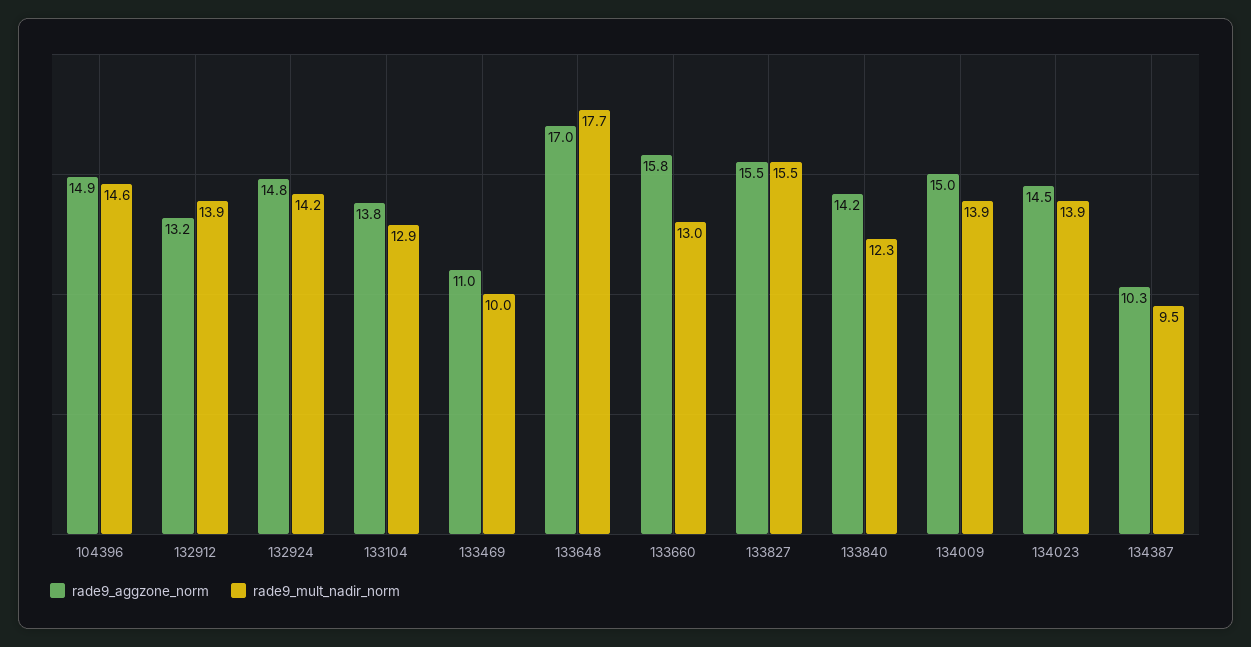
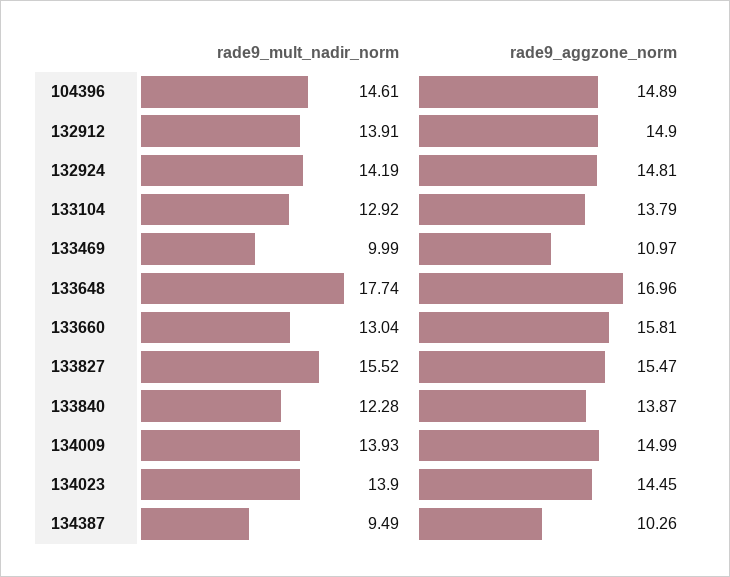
  {
    "rade9_aggzone_norm": {
      "104396": 14.89,
-     "132912": 13.2,
+     "132912": 14.9,
      "132924": 14.81,
      "133104": 13.79,
      "133469": 10.97,
      "133648": 16.96,
      "133660": 15.81,
      "133827": 15.47,
-     "133840": 14.2,
+     "133840": 13.87,
      "134009": 14.99,
      "134023": 14.45,
      "134387": 10.26
    },
    "rade9_mult_nadir_norm": {
      "104396": 14.61,
      "132912": 13.91,
      "132924": 14.19,
      "133104": 12.92,
      "133469": 9.99,
      "133648": 17.74,
      "133660": 13.04,
      "133827": 15.52,
      "133840": 12.28,
      "134009": 13.93,
      "134023": 13.9,
      "134387": 9.49
    }
  }

